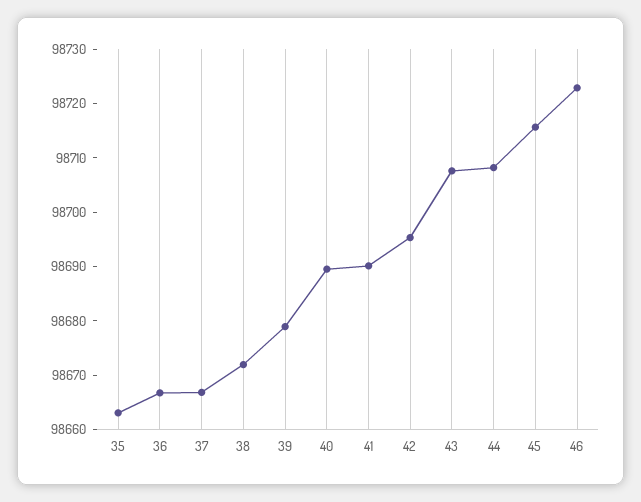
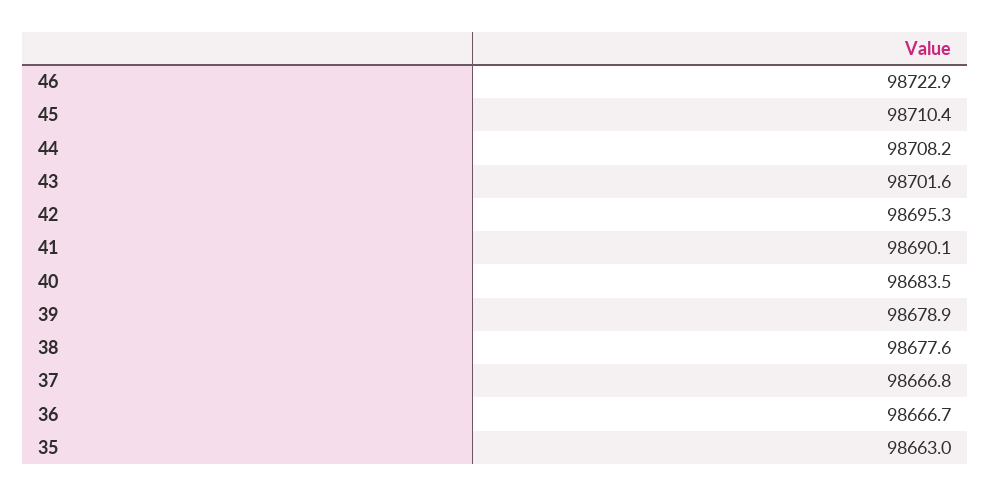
  {
    "35": 98663,
    "36": 98666.7,
    "37": 98666.8,
-   "38": 98672,
+   "38": 98677.6,
    "39": 98678.9,
-   "40": 98690,
+   "40": 98683.5,
    "41": 98690.1,
    "42": 98695.3,
-   "43": 98708,
+   "43": 98701.6,
    "44": 98708.2,
-   "45": 98716,
+   "45": 98710.4,
    "46": 98722.9
  }

